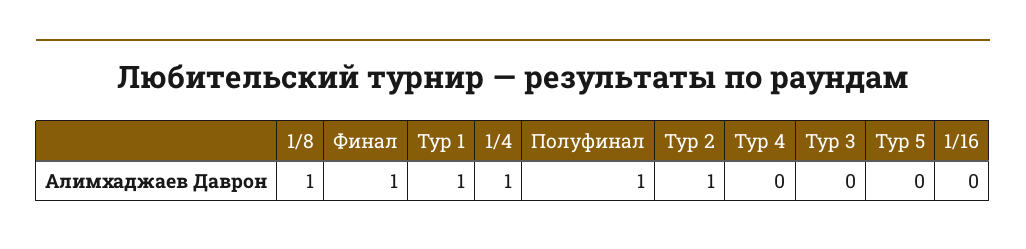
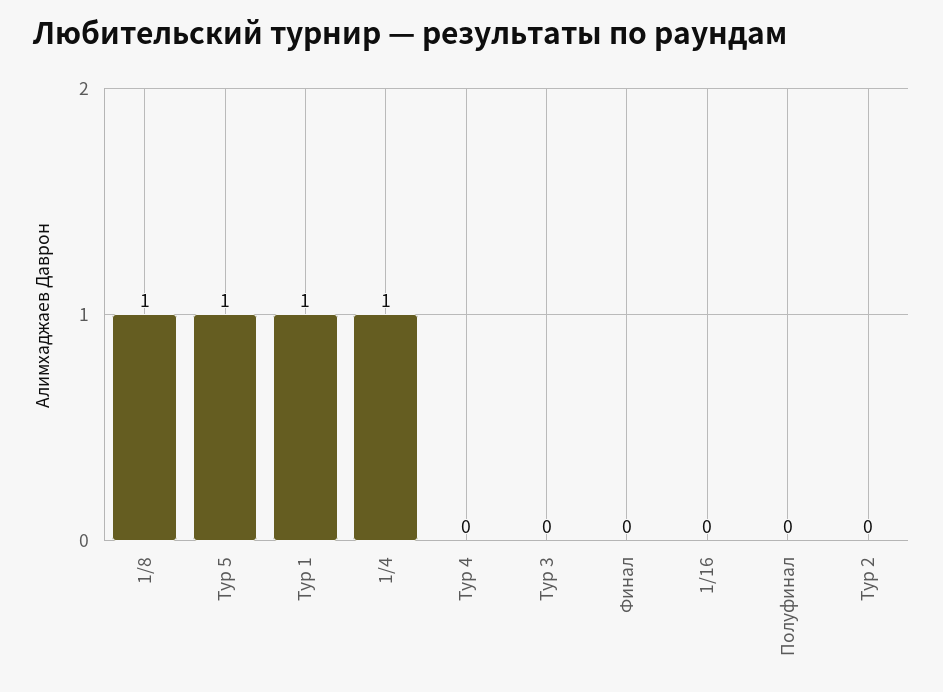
  {
    "1/8": 1,
-   "Финал": 1,
+   "Финал": 0,
    "Тур 1": 1,
    "1/4": 1,
-   "Полуфинал": 1,
+   "Полуфинал": 0,
-   "Тур 2": 1,
+   "Тур 2": 0,
    "Тур 4": 0,
    "Тур 3": 0,
-   "Тур 5": 0,
+   "Тур 5": 1,
    "1/16": 0
  }

